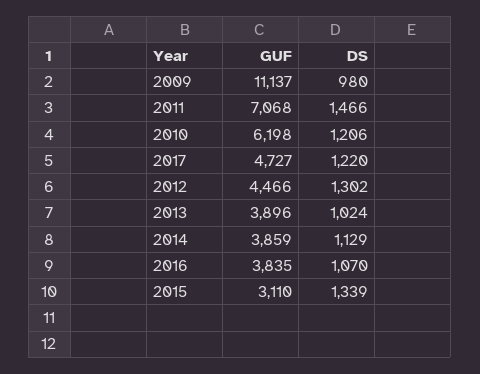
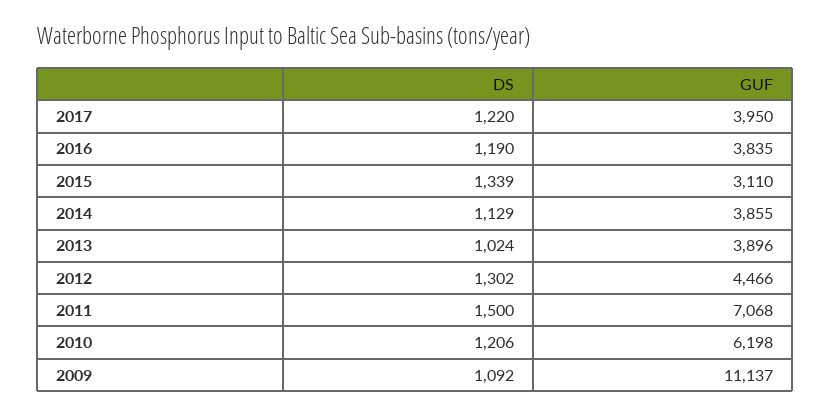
  {
    "GUF": {
      "2009": 11137,
      "2011": 7068,
      "2010": 6198,
-     "2017": 4727,
+     "2017": 3950,
      "2012": 4466,
      "2013": 3896,
-     "2014": 3859,
+     "2014": 3855,
      "2016": 3835,
      "2015": 3110
    },
    "DS": {
-     "2009": 980,
+     "2009": 1092,
-     "2011": 1466,
+     "2011": 1500,
      "2010": 1206,
      "2017": 1220,
      "2012": 1302,
      "2013": 1024,
      "2014": 1129,
-     "2016": 1070,
+     "2016": 1190,
      "2015": 1339
    }
  }

